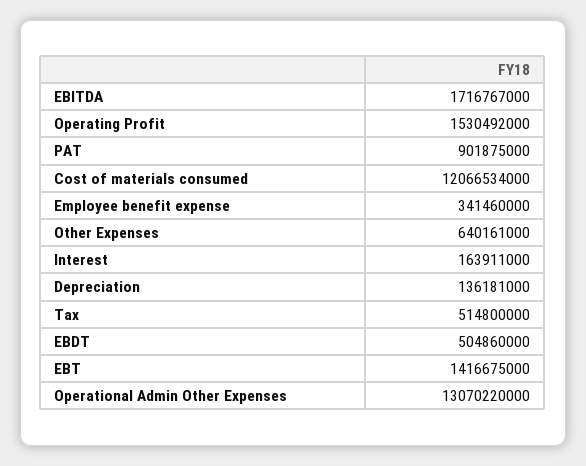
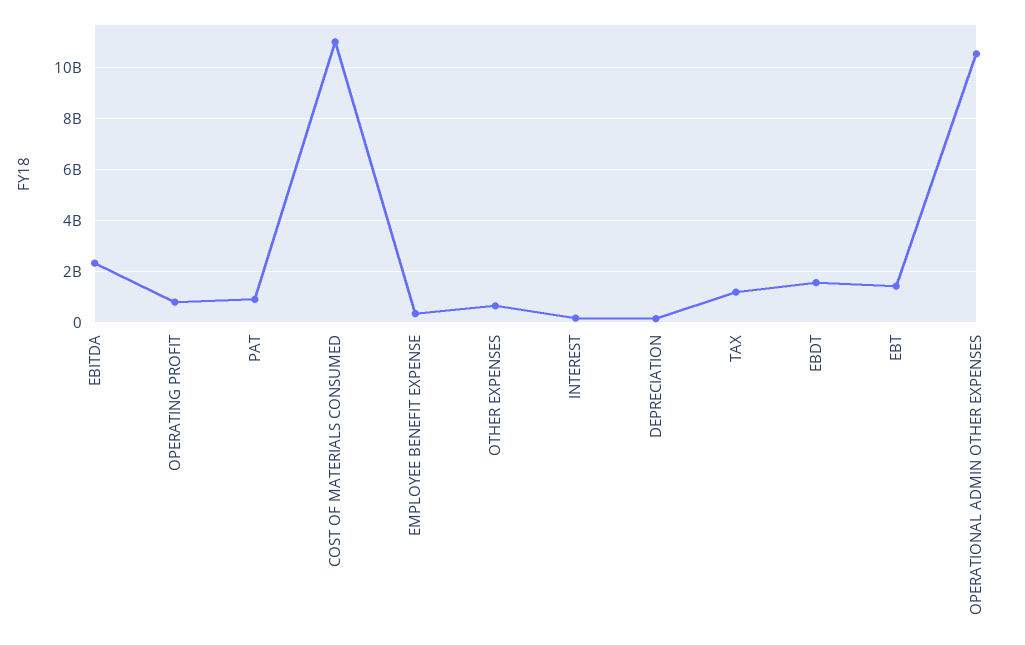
  {
-   "EBITDA": 1716767000,
+   "EBITDA": 2250000000,
-   "Operating Profit": 1530492000,
+   "Operating Profit": 750000000,
    "PAT": 901875000,
-   "Cost of materials consumed": 12066534000,
+   "Cost of materials consumed": 11000000000,
    "Employee benefit expense": 341460000,
    "Other Expenses": 640161000,
    "Interest": 163911000,
    "Depreciation": 136181000,
-   "Tax": 514800000,
+   "Tax": 1250000000,
-   "EBDT": 504860000,
+   "EBDT": 1500000000,
    "EBT": 1416675000,
-   "Operational Admin Other Expenses": 13070220000
+   "Operational Admin Other Expenses": 10500000000
  }

